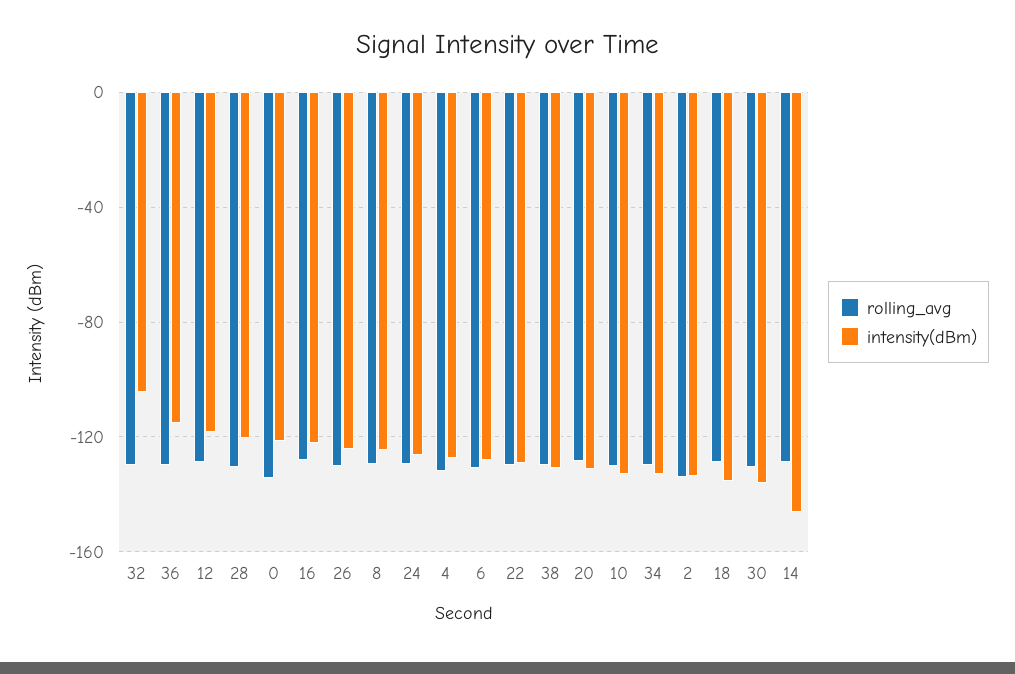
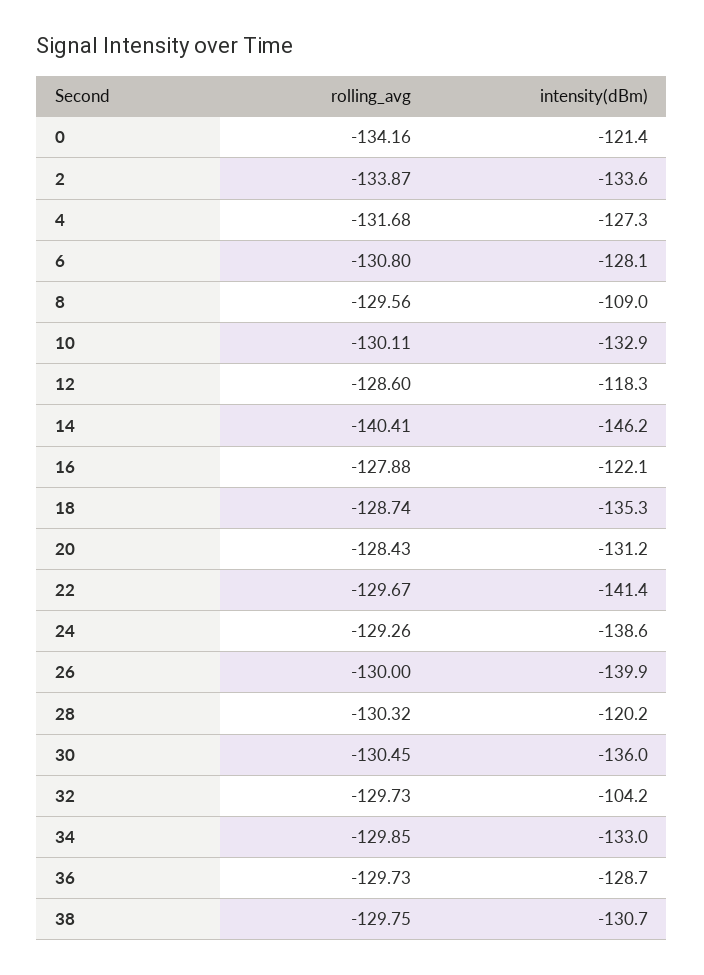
  {
    "rolling_avg": {
      "32": -129.73,
      "36": -129.73,
      "12": -128.6,
      "28": -130.32,
      "0": -134.16,
      "16": -127.88,
      "26": -130,
      "8": -129.56,
      "24": -129.26,
      "4": -131.68,
      "6": -130.8,
      "22": -129.67,
      "38": -129.75,
      "20": -128.43,
      "10": -130.11,
      "34": -129.85,
      "2": -133.87,
      "18": -128.74,
      "30": -130.45,
-     "14": -130
+     "14": -140.41
    },
    "intensity(dBm)": {
      "32": -104.2,
-     "36": -115,
+     "36": -128.7,
      "12": -118.3,
      "28": -120.2,
      "0": -121.4,
      "16": -122.1,
-     "26": -125,
+     "26": -139.9,
-     "8": -125,
+     "8": -109,
-     "24": -125,
+     "24": -138.6,
      "4": -127.3,
      "6": -128.1,
-     "22": -130,
+     "22": -141.4,
      "38": -130.7,
      "20": -131.2,
      "10": -132.9,
      "34": -133,
      "2": -133.6,
      "18": -135.3,
      "30": -136,
      "14": -146.2
    }
  }

